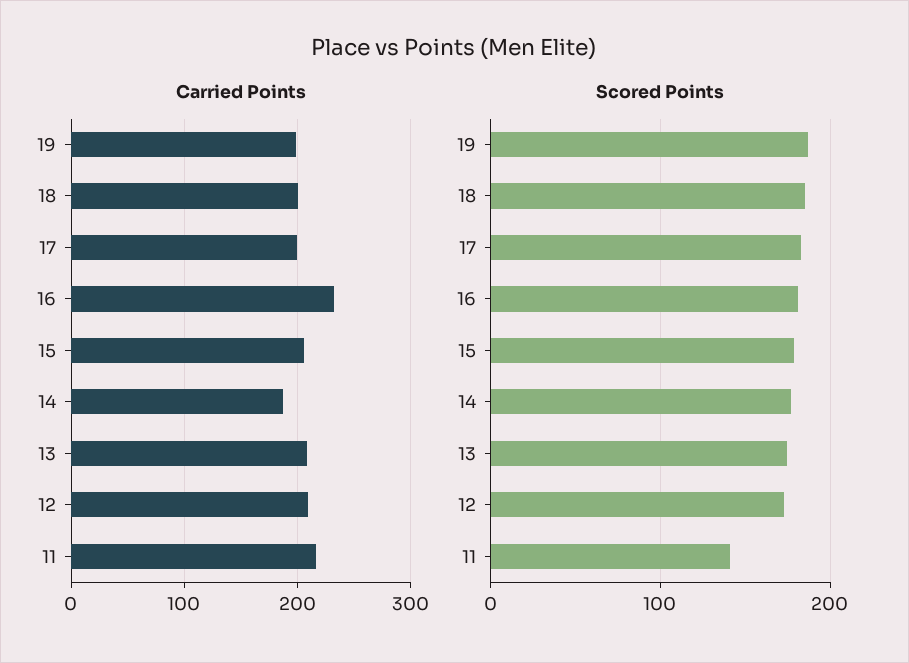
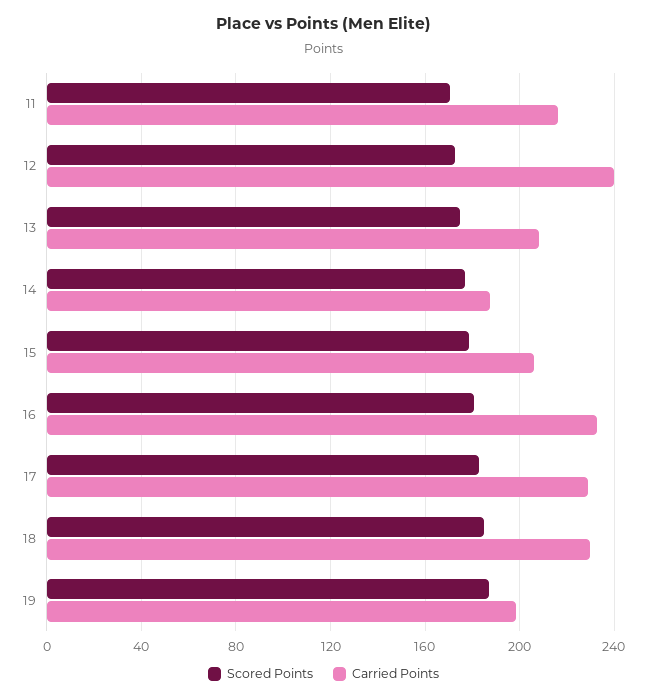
  {
    "Carried Points": {
      "19": 200,
-     "18": 200,
+     "18": 230,
-     "17": 200,
+     "17": 230,
      "16": 235,
      "15": 205,
      "14": 185,
      "13": 210,
-     "12": 210,
+     "12": 240,
      "11": 215
    },
    "Scored Points": {
      "19": 185,
      "18": 185,
      "17": 185,
      "16": 180,
      "15": 180,
      "14": 175,
      "13": 175,
      "12": 175,
-     "11": 140
+     "11": 170
    }
  }

